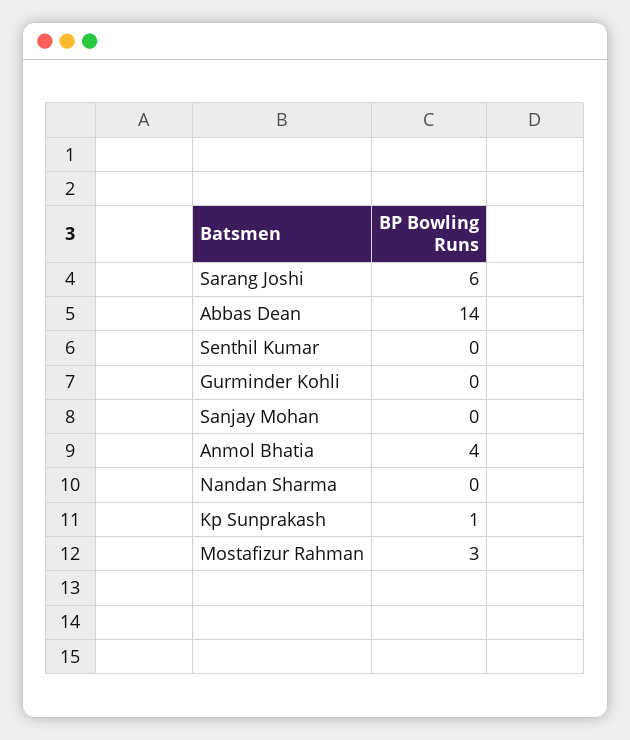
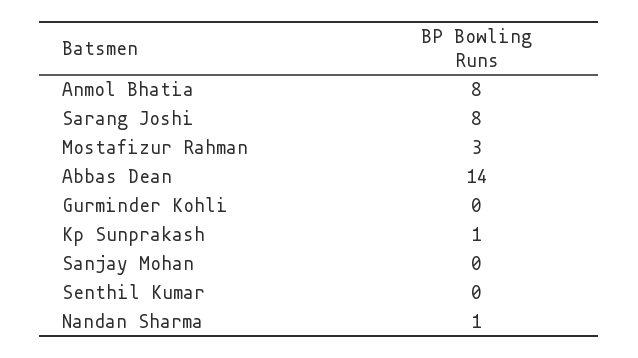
  {
-   "Sarang Joshi": 6,
+   "Sarang Joshi": 8,
    "Abbas Dean": 14,
    "Senthil Kumar": 0,
    "Gurminder Kohli": 0,
    "Sanjay Mohan": 0,
-   "Anmol Bhatia": 4,
+   "Anmol Bhatia": 8,
-   "Nandan Sharma": 0,
+   "Nandan Sharma": 1,
    "Kp Sunprakash": 1,
    "Mostafizur Rahman": 3
  }

